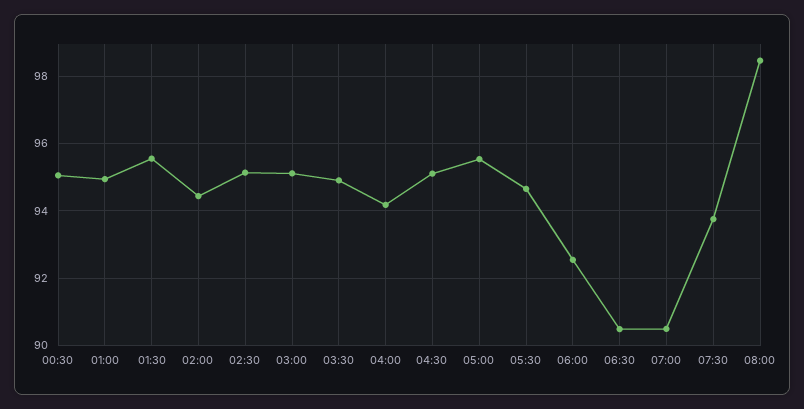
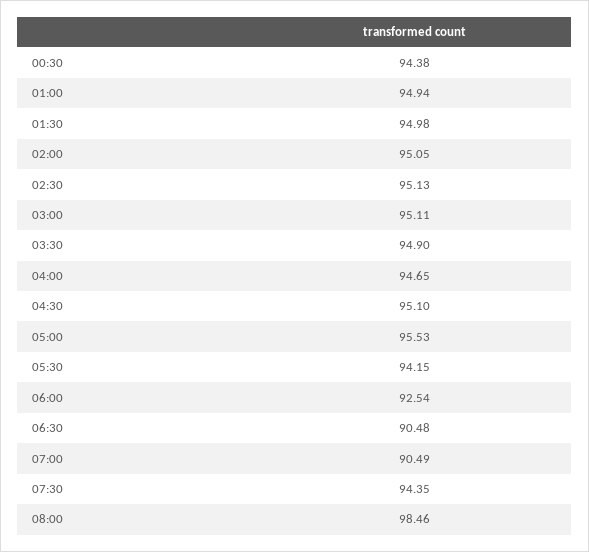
  {
-   "00:30": 95,
+   "00:30": 94.38,
    "01:00": 94.94,
-   "01:30": 95.6,
+   "01:30": 94.98,
-   "02:00": 94.4,
+   "02:00": 95.05,
    "02:30": 95.13,
    "03:00": 95.11,
    "03:30": 94.9,
-   "04:00": 94.2,
+   "04:00": 94.65,
    "04:30": 95.1,
    "05:00": 95.53,
-   "05:30": 94.6,
+   "05:30": 94.15,
    "06:00": 92.54,
    "06:30": 90.48,
    "07:00": 90.49,
-   "07:30": 93.8,
+   "07:30": 94.35,
    "08:00": 98.46
  }

